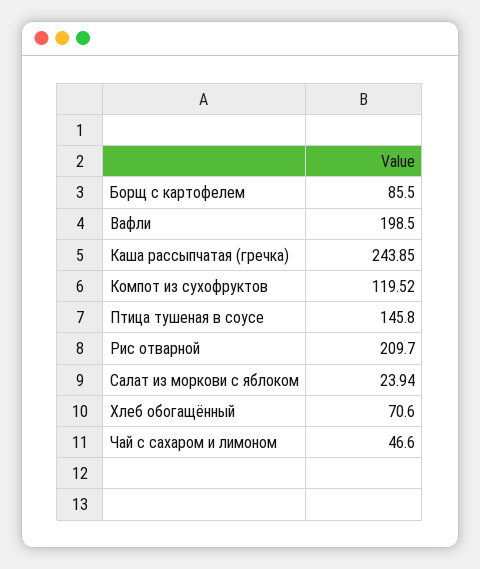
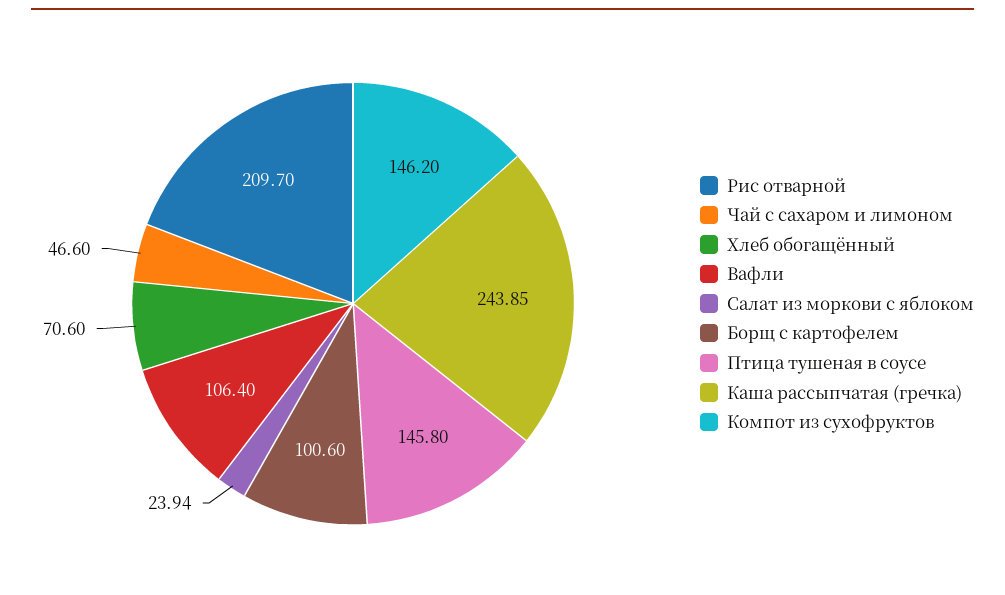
  {
-   "Борщ с картофелем": 85.5,
+   "Борщ с картофелем": 100.6,
-   "Вафли": 198.5,
+   "Вафли": 106.4,
    "Каша рассыпчатая (гречка)": 243.85,
-   "Компот из сухофруктов": 119.52,
+   "Компот из сухофруктов": 146.2,
    "Птица тушеная в соусе": 145.8,
    "Рис отварной": 209.7,
    "Салат из моркови с яблоком": 23.94,
    "Хлеб обогащённый": 70.6,
    "Чай с сахаром и лимоном": 46.6
  }

